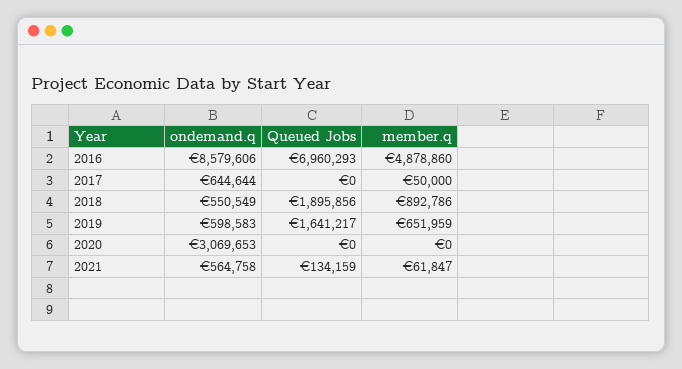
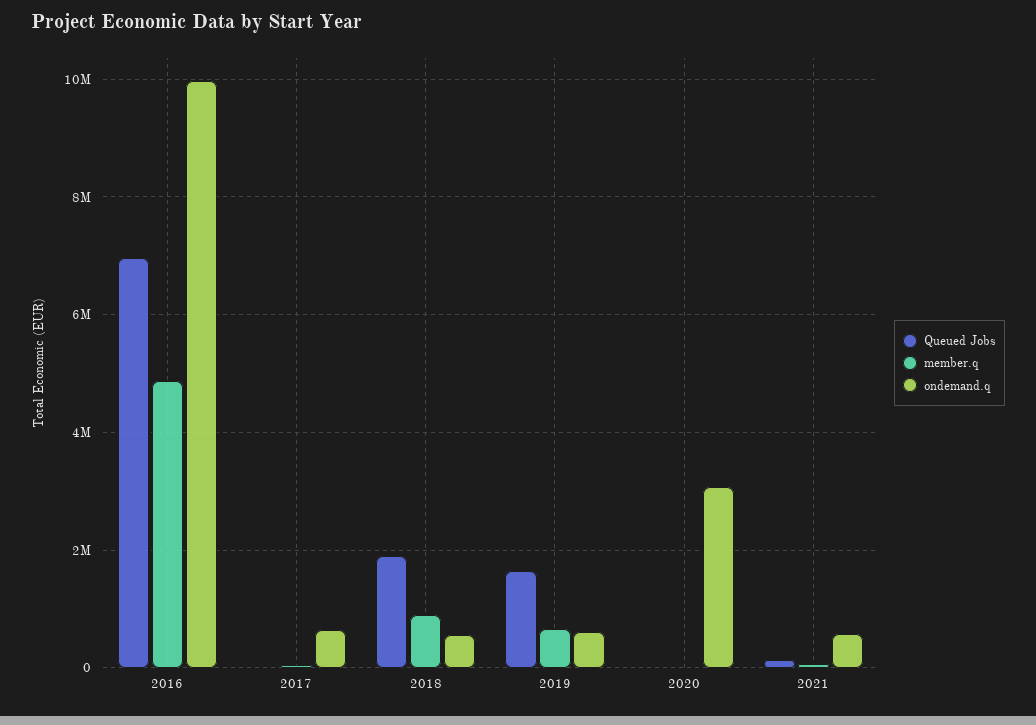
  {
    "ondemand.q": {
-     "2016": 8579606,
+     "2016": 10000000,
      "2017": 644644,
      "2018": 550549,
      "2019": 598583,
      "2020": 3069653,
      "2021": 564758
    },
    "Queued Jobs": {
      "2016": 6960293,
      "2017": 0,
      "2018": 1895856,
      "2019": 1641217,
      "2020": 0,
      "2021": 134159
    },
    "member.q": {
      "2016": 4878860,
      "2017": 50000,
      "2018": 892786,
      "2019": 651959,
      "2020": 0,
      "2021": 61847
    }
  }

